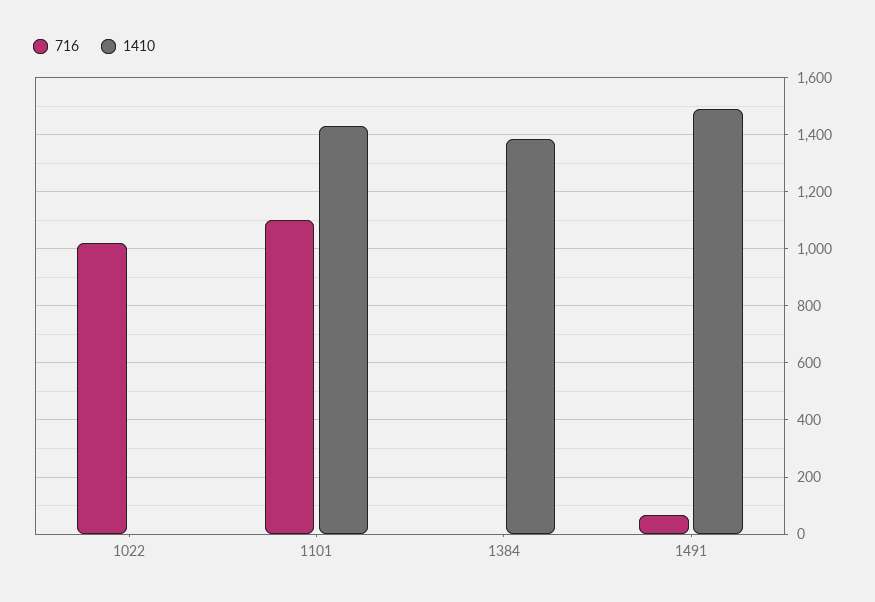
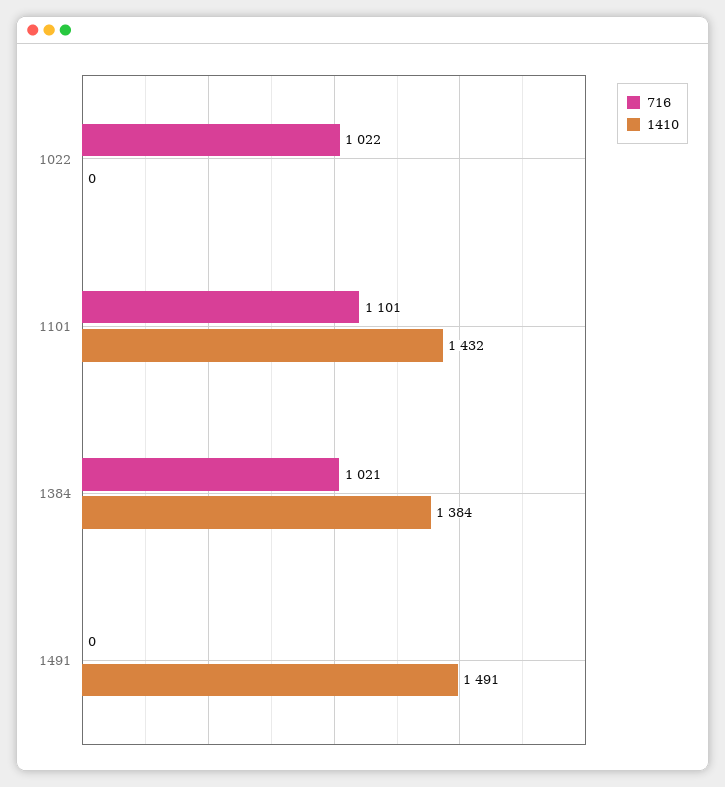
  {
    "716": {
      "1022": 1022,
      "1101": 1101,
-     "1384": 0,
+     "1384": 1021,
-     "1491": 75
+     "1491": 0
    },
    "1410": {
      "1022": 0,
      "1101": 1432,
      "1384": 1384,
      "1491": 1491
    }
  }

